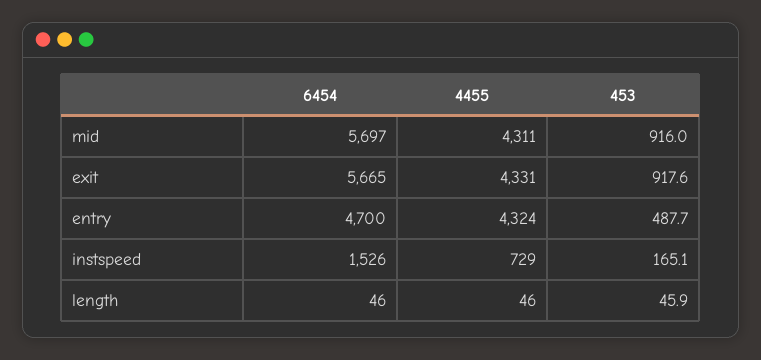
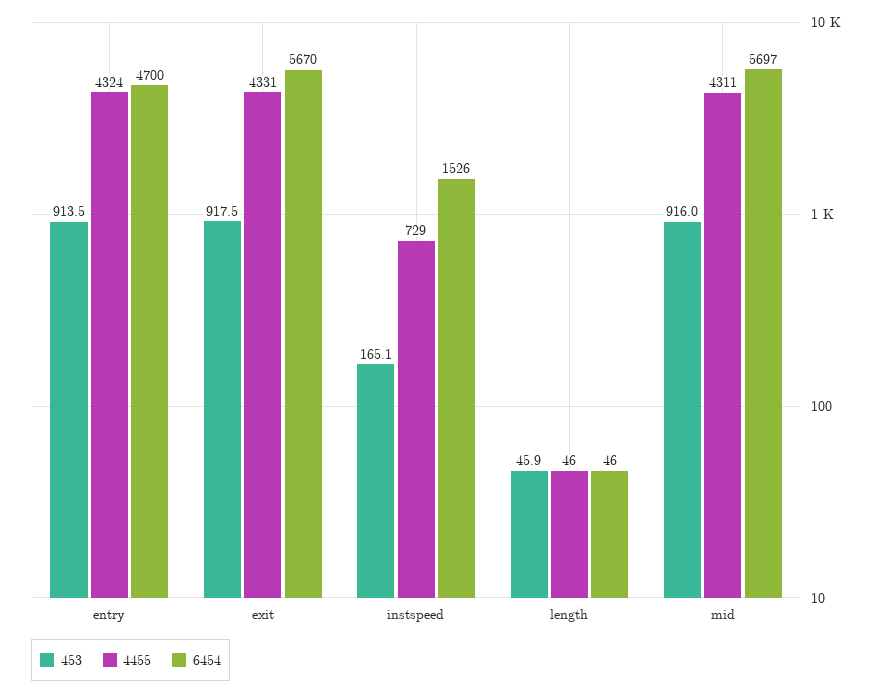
  {
    "6454": {
      "mid": 5697,
-     "exit": 5665,
+     "exit": 5670,
      "entry": 4700,
      "instspeed": 1526,
      "length": 46
    },
    "4455": {
      "mid": 4311,
      "exit": 4331,
      "entry": 4324,
      "instspeed": 729,
      "length": 46
    },
    "453": {
      "mid": 916,
-     "exit": 917.6,
+     "exit": 917.5,
-     "entry": 487.7,
+     "entry": 913.5,
      "instspeed": 165.1,
      "length": 45.9
    }
  }

